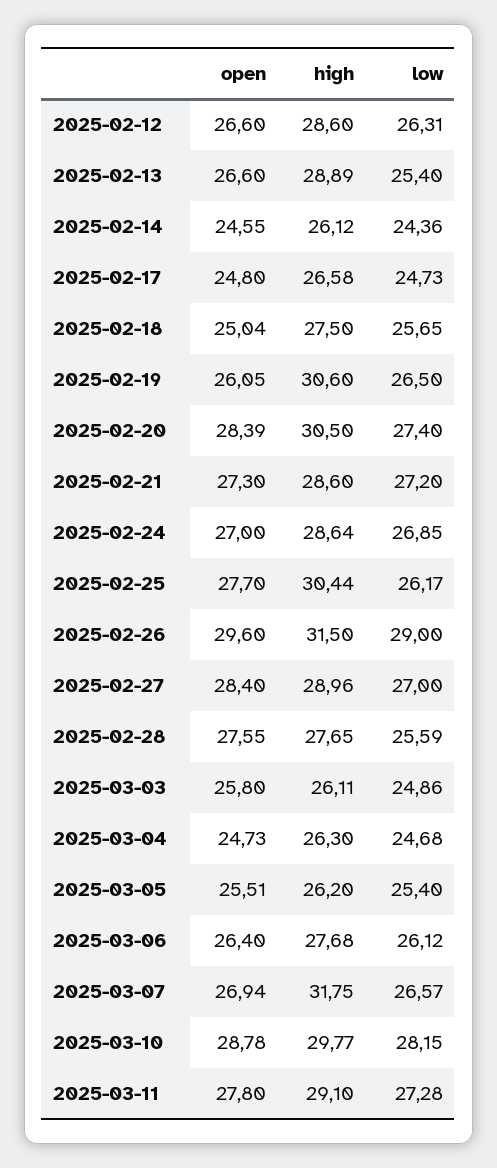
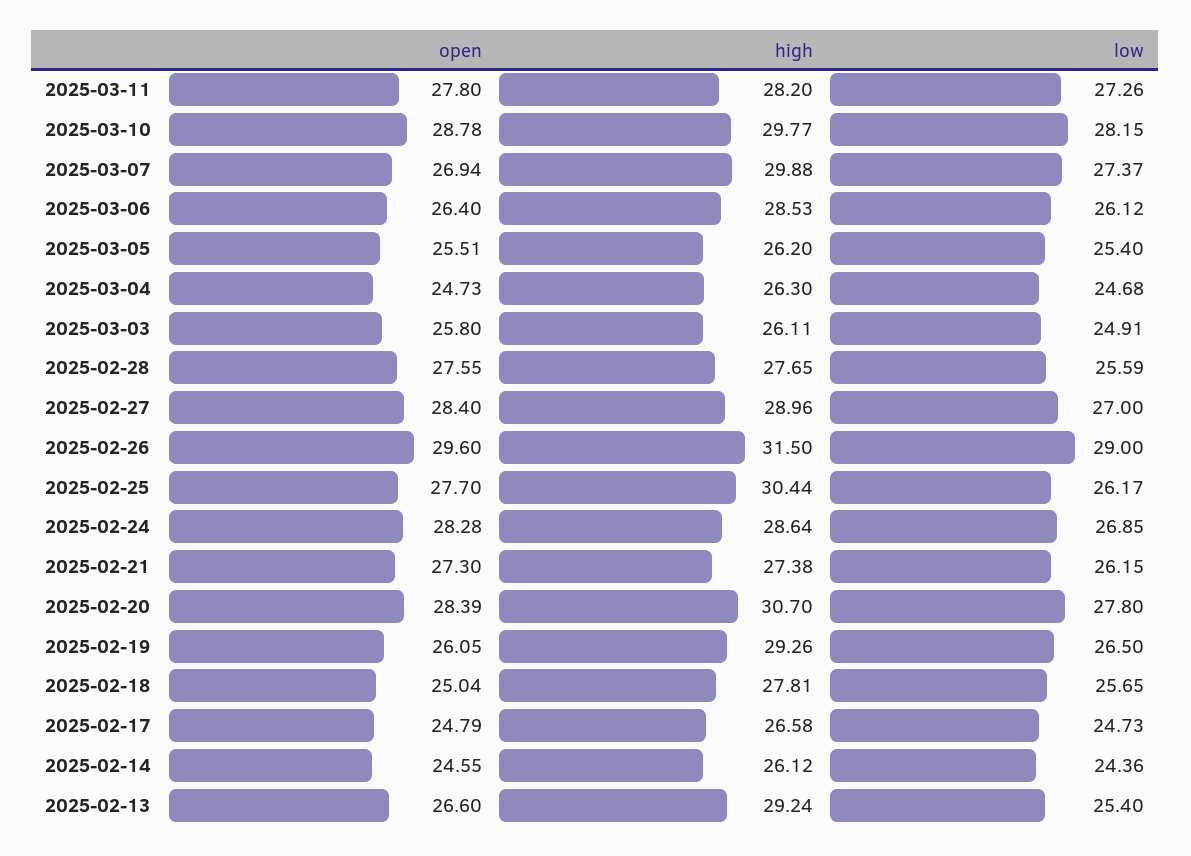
  {
    "open": {
-     "2025-02-12": 26.6,
      "2025-02-13": 26.6,
      "2025-02-14": 24.55,
-     "2025-02-17": 24.8,
+     "2025-02-17": 24.79,
      "2025-02-18": 25.04,
      "2025-02-19": 26.05,
      "2025-02-20": 28.39,
      "2025-02-21": 27.3,
-     "2025-02-24": 27,
+     "2025-02-24": 28.28,
      "2025-02-25": 27.7,
      "2025-02-26": 29.6,
      "2025-02-27": 28.4,
      "2025-02-28": 27.55,
      "2025-03-03": 25.8,
      "2025-03-04": 24.73,
      "2025-03-05": 25.51,
      "2025-03-06": 26.4,
      "2025-03-07": 26.94,
      "2025-03-10": 28.78,
      "2025-03-11": 27.8
    },
    "high": {
-     "2025-02-12": 28.6,
-     "2025-02-13": 28.89,
+     "2025-02-13": 29.24,
      "2025-02-14": 26.12,
      "2025-02-17": 26.58,
-     "2025-02-18": 27.5,
+     "2025-02-18": 27.81,
-     "2025-02-19": 30.6,
+     "2025-02-19": 29.26,
-     "2025-02-20": 30.5,
+     "2025-02-20": 30.7,
-     "2025-02-21": 28.6,
+     "2025-02-21": 27.38,
      "2025-02-24": 28.64,
      "2025-02-25": 30.44,
      "2025-02-26": 31.5,
      "2025-02-27": 28.96,
      "2025-02-28": 27.65,
      "2025-03-03": 26.11,
      "2025-03-04": 26.3,
      "2025-03-05": 26.2,
-     "2025-03-06": 27.68,
+     "2025-03-06": 28.53,
-     "2025-03-07": 31.75,
+     "2025-03-07": 29.88,
      "2025-03-10": 29.77,
-     "2025-03-11": 29.1
+     "2025-03-11": 28.2
    },
    "low": {
-     "2025-02-12": 26.31,
      "2025-02-13": 25.4,
      "2025-02-14": 24.36,
      "2025-02-17": 24.73,
      "2025-02-18": 25.65,
      "2025-02-19": 26.5,
-     "2025-02-20": 27.4,
+     "2025-02-20": 27.8,
-     "2025-02-21": 27.2,
+     "2025-02-21": 26.15,
      "2025-02-24": 26.85,
      "2025-02-25": 26.17,
      "2025-02-26": 29,
      "2025-02-27": 27,
      "2025-02-28": 25.59,
-     "2025-03-03": 24.86,
+     "2025-03-03": 24.91,
      "2025-03-04": 24.68,
      "2025-03-05": 25.4,
      "2025-03-06": 26.12,
-     "2025-03-07": 26.57,
+     "2025-03-07": 27.37,
      "2025-03-10": 28.15,
-     "2025-03-11": 27.28
+     "2025-03-11": 27.26
    }
  }

